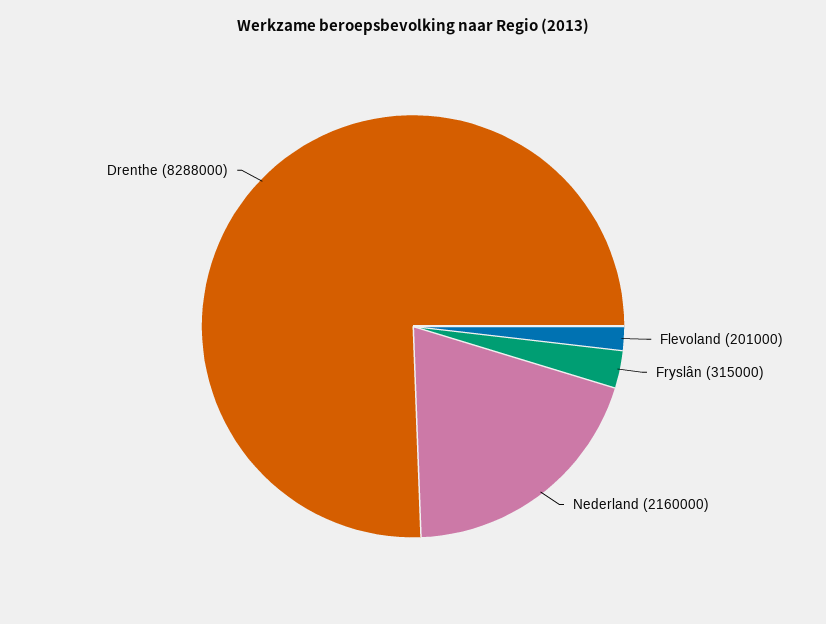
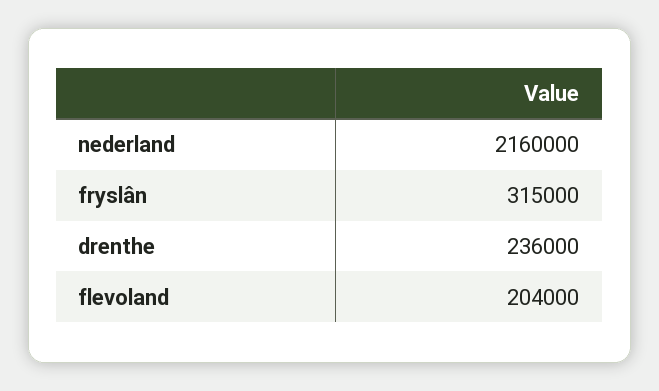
  {
-   "Flevoland": 201000,
+   "Flevoland": 204000,
    "Fryslân": 315000,
    "Nederland": 2160000,
-   "Drenthe": 8288000
+   "Drenthe": 236000
  }

